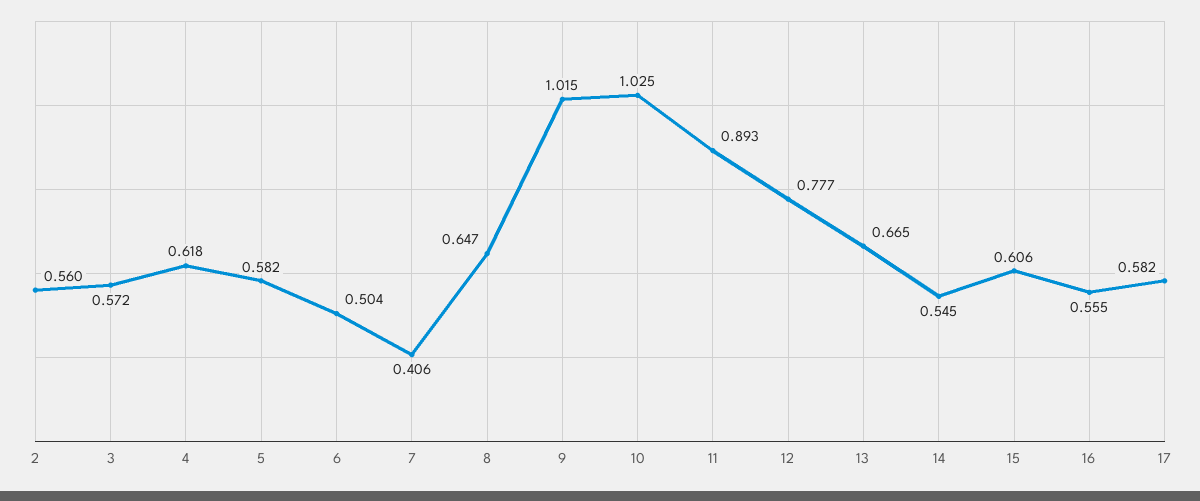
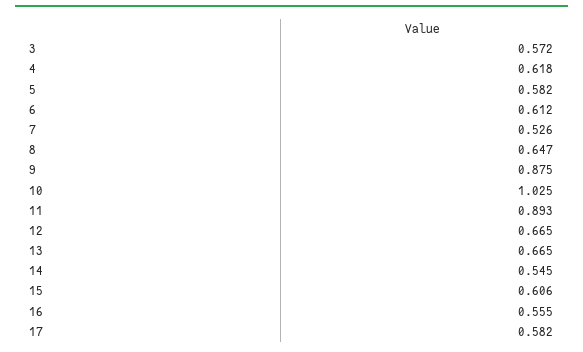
  {
-   "2": 0.56,
    "3": 0.572,
    "4": 0.618,
    "5": 0.582,
-   "6": 0.504,
+   "6": 0.612,
-   "7": 0.406,
+   "7": 0.526,
    "8": 0.647,
-   "9": 1.015,
+   "9": 0.875,
    "10": 1.025,
    "11": 0.893,
-   "12": 0.777,
+   "12": 0.665,
    "13": 0.665,
    "14": 0.545,
    "15": 0.606,
    "16": 0.555,
    "17": 0.582
  }

